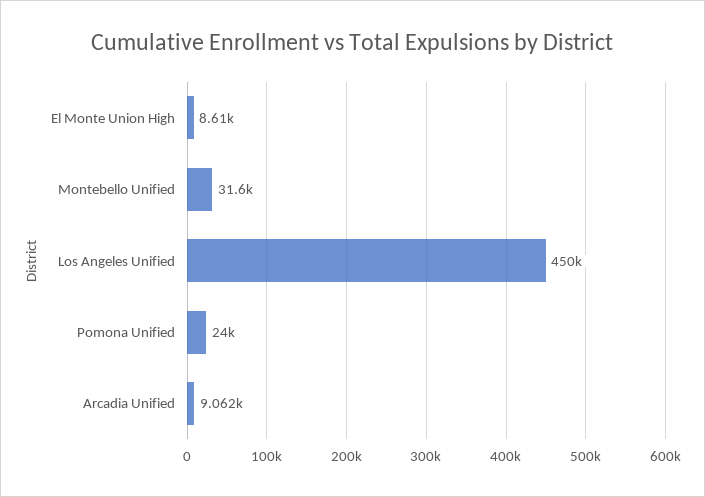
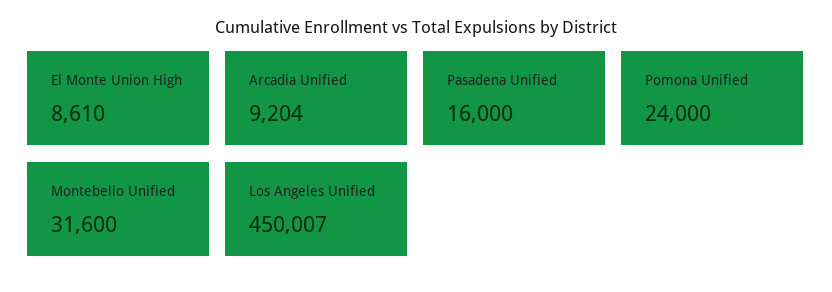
  {
    "El Monte Union High": 8610,
    "Montebello Unified": 31600,
    "Los Angeles Unified": 450007,
    "Pomona Unified": 24000,
-   "Arcadia Unified": 9062
+   "Arcadia Unified": 9204,
+   "Pasadena Unified": 16000
  }

